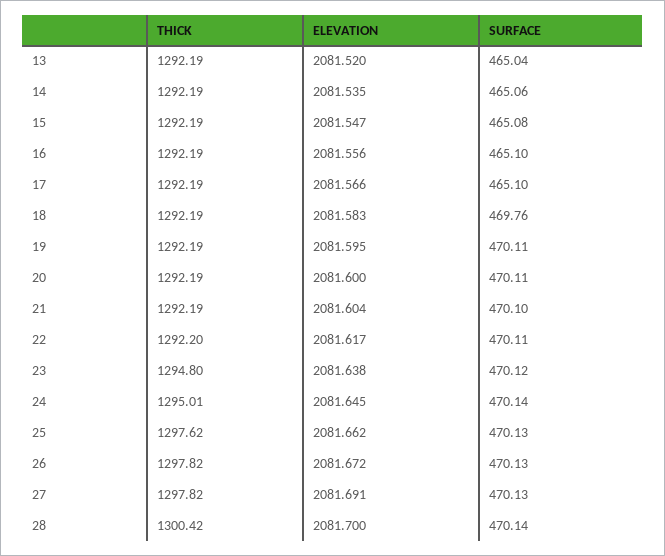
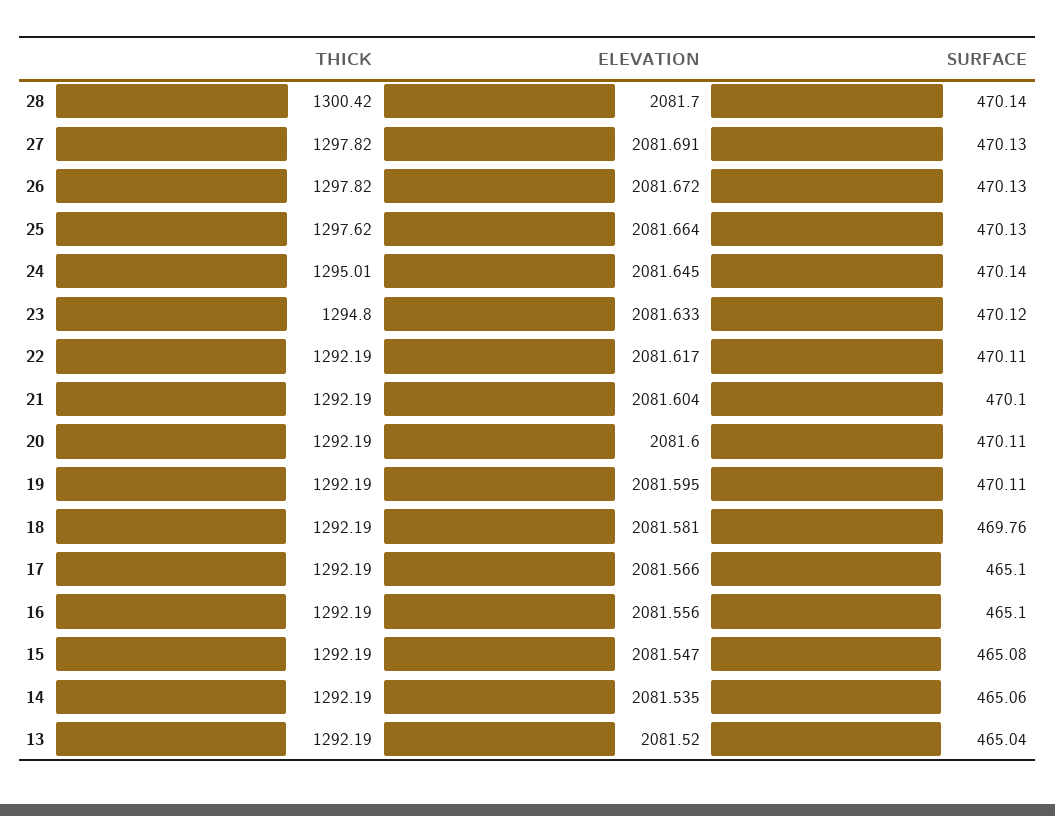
  {
    "THICK": {
      "13": 1292.19,
      "14": 1292.19,
      "15": 1292.19,
      "16": 1292.19,
      "17": 1292.19,
      "18": 1292.19,
      "19": 1292.19,
      "20": 1292.19,
      "21": 1292.19,
-     "22": 1292.2,
+     "22": 1292.19,
      "23": 1294.8,
      "24": 1295.01,
      "25": 1297.62,
      "26": 1297.82,
      "27": 1297.82,
      "28": 1300.42
    },
    "ELEVATION": {
      "13": 2081.52,
      "14": 2081.535,
      "15": 2081.547,
      "16": 2081.556,
      "17": 2081.566,
-     "18": 2081.583,
+     "18": 2081.581,
      "19": 2081.595,
      "20": 2081.6,
      "21": 2081.604,
      "22": 2081.617,
-     "23": 2081.638,
+     "23": 2081.633,
      "24": 2081.645,
-     "25": 2081.662,
+     "25": 2081.664,
      "26": 2081.672,
      "27": 2081.691,
      "28": 2081.7
    },
    "SURFACE": {
      "13": 465.04,
      "14": 465.06,
      "15": 465.08,
      "16": 465.1,
      "17": 465.1,
      "18": 469.76,
      "19": 470.11,
      "20": 470.11,
      "21": 470.1,
      "22": 470.11,
      "23": 470.12,
      "24": 470.14,
      "25": 470.13,
      "26": 470.13,
      "27": 470.13,
      "28": 470.14
    }
  }

